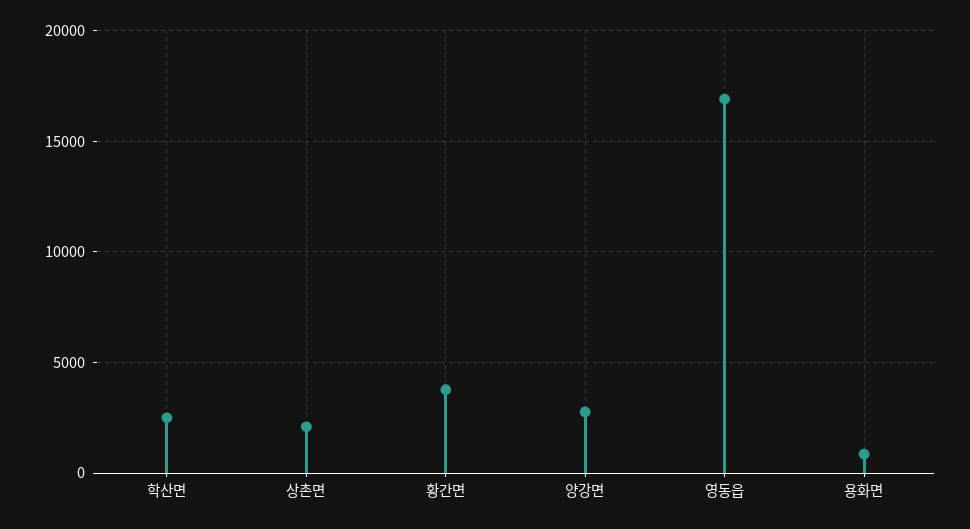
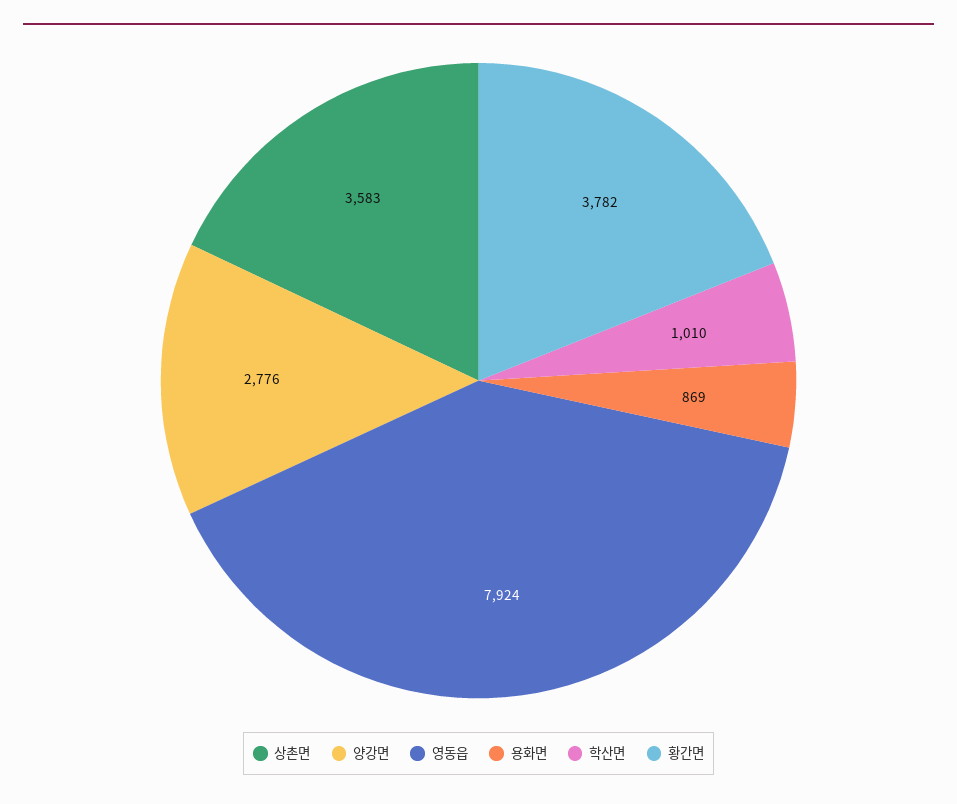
  {
-   "학산면": 2500,
+   "학산면": 1010,
-   "상촌면": 2000,
+   "상촌면": 3583,
    "황간면": 3782,
    "양강면": 2776,
-   "영동읍": 17000,
+   "영동읍": 7924,
    "용화면": 869
  }

